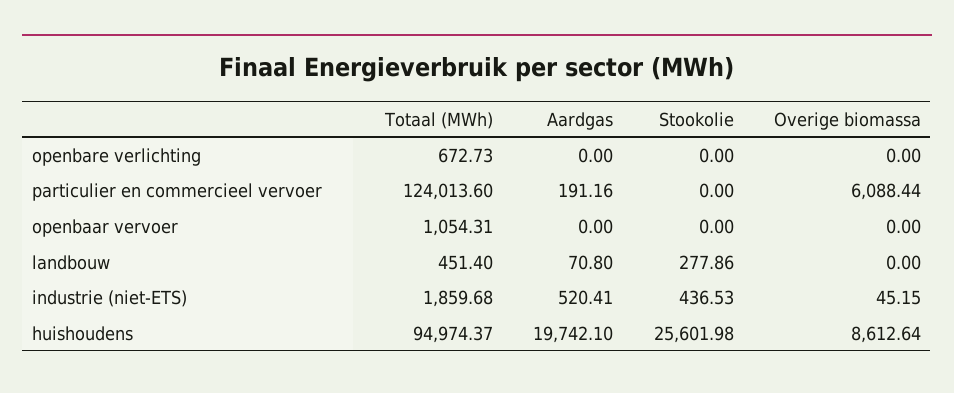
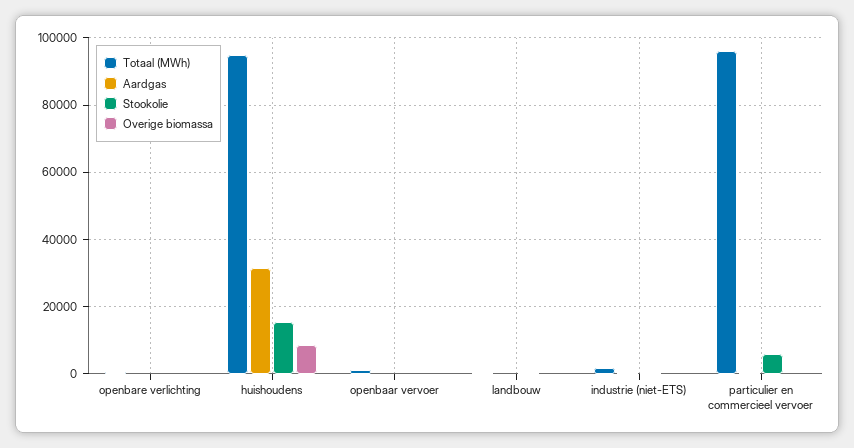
  {
    "Totaal (MWh)": {
      "openbare verlichting": 672.73,
-     "particulier en commercieel vervoer": 124013.6,
+     "particulier en commercieel vervoer": 96000,
      "openbaar vervoer": 1054.31,
      "landbouw": 451.4,
      "industrie (niet-ETS)": 1859.68,
      "huishoudens": 94974.37
    },
    "Aardgas": {
      "openbare verlichting": 0,
      "particulier en commercieel vervoer": 191.16,
      "openbaar vervoer": 0,
      "landbouw": 70.8,
      "industrie (niet-ETS)": 520.41,
-     "huishoudens": 19742.1
+     "huishoudens": 32000
    },
    "Stookolie": {
      "openbare verlichting": 0,
-     "particulier en commercieel vervoer": 0,
+     "particulier en commercieel vervoer": 6000,
      "openbaar vervoer": 0,
      "landbouw": 277.86,
      "industrie (niet-ETS)": 436.53,
-     "huishoudens": 25601.98
+     "huishoudens": 16000
    },
    "Overige biomassa": {
      "openbare verlichting": 0,
-     "particulier en commercieel vervoer": 6088.44,
+     "particulier en commercieel vervoer": 0,
      "openbaar vervoer": 0,
      "landbouw": 0,
      "industrie (niet-ETS)": 45.15,
      "huishoudens": 8612.64
    }
  }

